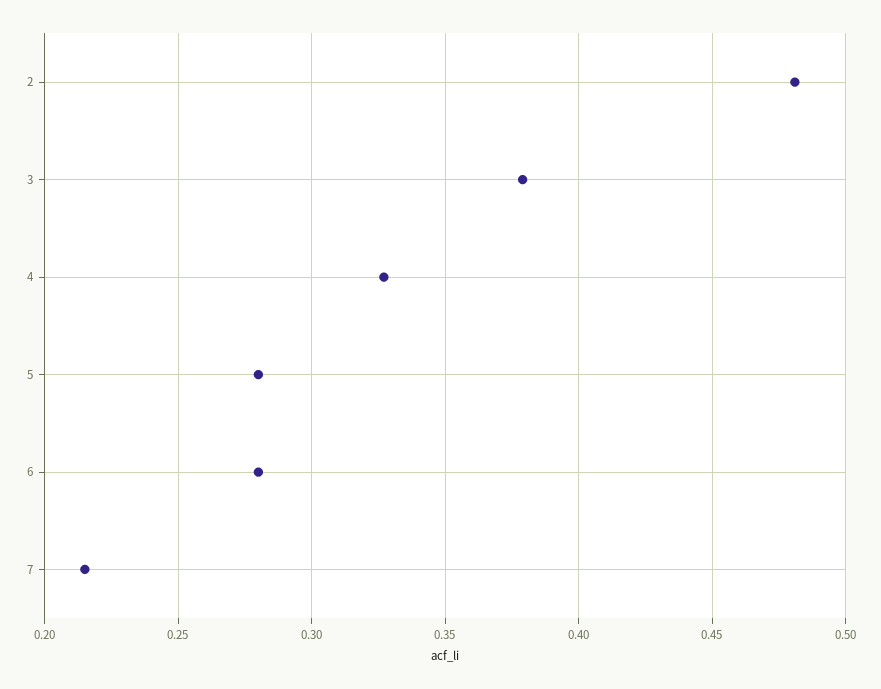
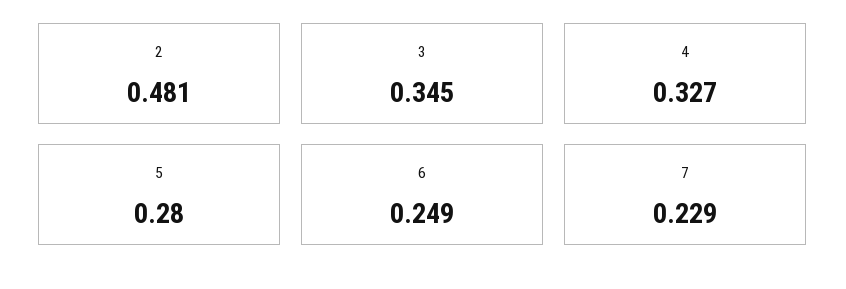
  {
    "2": 0.481,
-   "3": 0.38,
+   "3": 0.345,
    "4": 0.327,
    "5": 0.28,
-   "6": 0.28,
+   "6": 0.249,
-   "7": 0.215
+   "7": 0.229
  }

